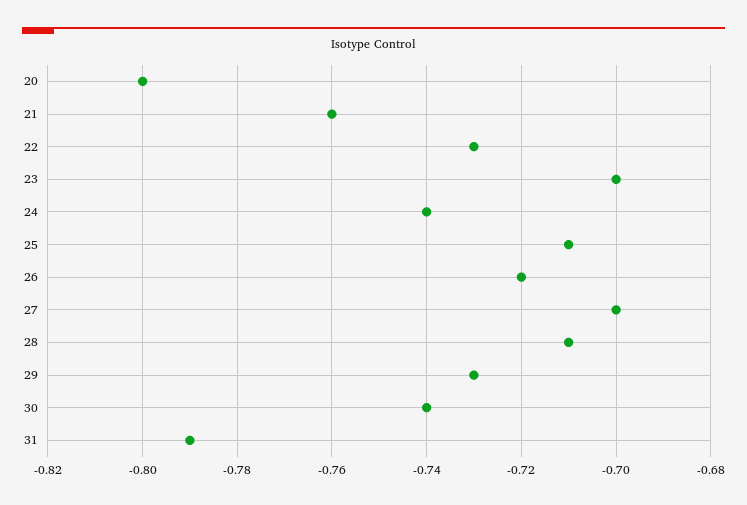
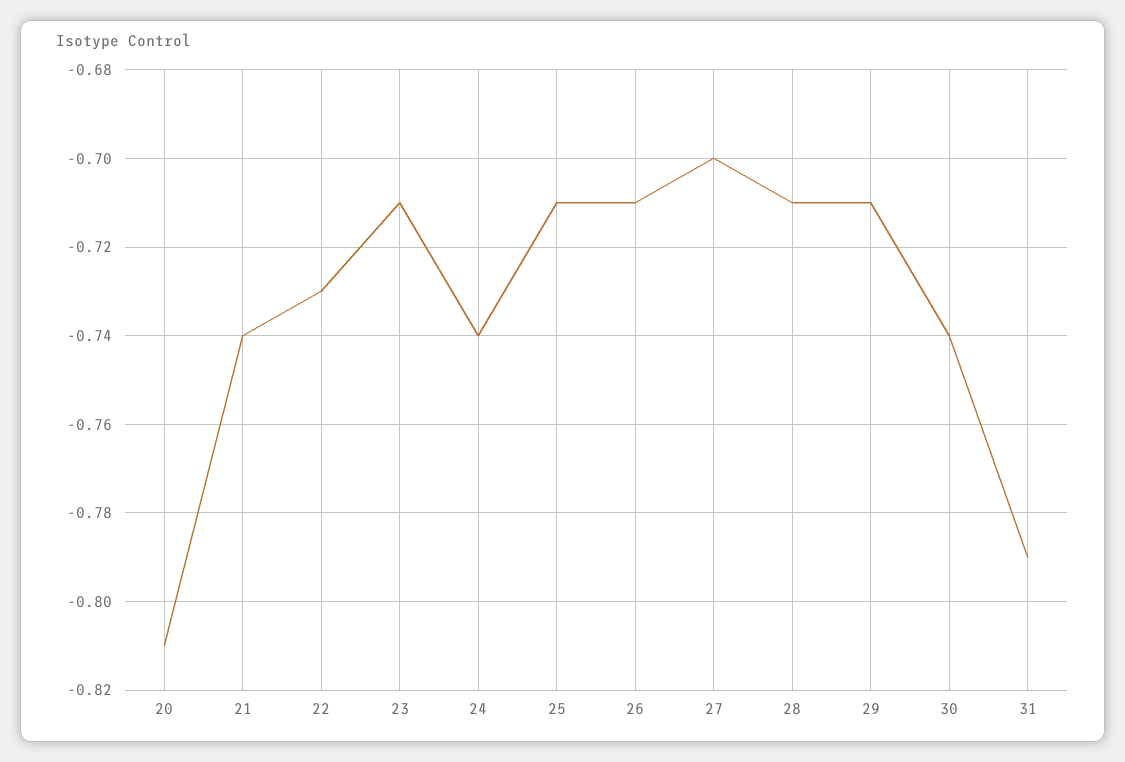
  {
-   "20": -0.8,
+   "20": -0.81,
-   "21": -0.76,
+   "21": -0.74,
    "22": -0.73,
-   "23": -0.7,
+   "23": -0.71,
    "24": -0.74,
    "25": -0.71,
-   "26": -0.72,
+   "26": -0.71,
    "27": -0.7,
    "28": -0.71,
-   "29": -0.73,
+   "29": -0.71,
    "30": -0.74,
    "31": -0.79
  }

